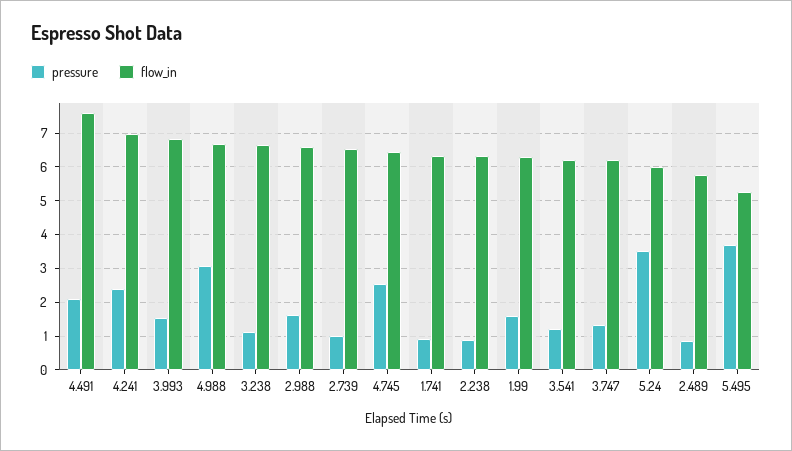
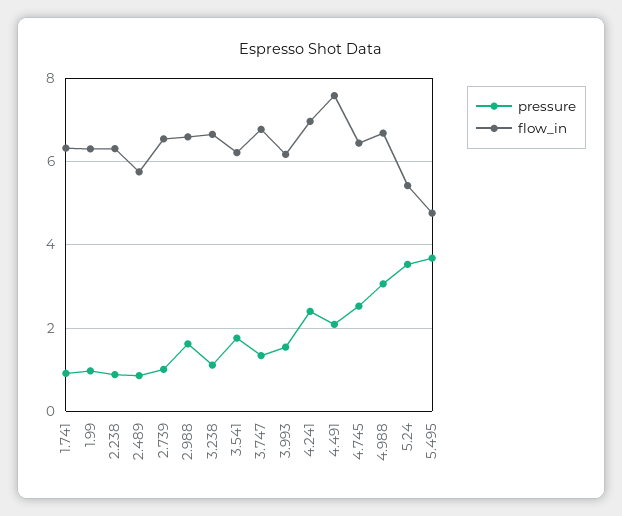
  {
    "pressure": {
      "4.491": 2,
      "4.241": 2.4,
      "3.993": 1.6,
      "4.988": 3,
      "3.238": 1.2,
      "2.988": 1.6,
      "2.739": 1,
      "4.745": 2.6,
      "1.741": 1,
      "2.238": 0.8,
-     "1.99": 1.6,
+     "1.99": 1,
-     "3.541": 1.2,
+     "3.541": 1.8,
      "3.747": 1.4,
      "5.24": 3.6,
      "2.489": 0.8,
      "5.495": 3.6
    },
    "flow_in": {
      "4.491": 7.6,
      "4.241": 7,
-     "3.993": 6.8,
+     "3.993": 6.2,
      "4.988": 6.6,
      "3.238": 6.6,
      "2.988": 6.6,
      "2.739": 6.6,
      "4.745": 6.4,
      "1.741": 6.4,
      "2.238": 6.4,
      "1.99": 6.4,
      "3.541": 6.2,
-     "3.747": 6.2,
+     "3.747": 6.8,
-     "5.24": 6,
+     "5.24": 5.4,
      "2.489": 5.8,
-     "5.495": 5.2
+     "5.495": 4.8
    }
  }

